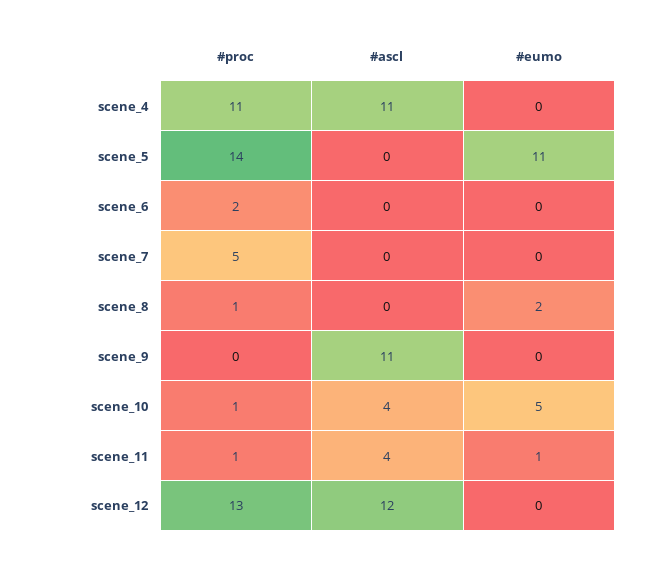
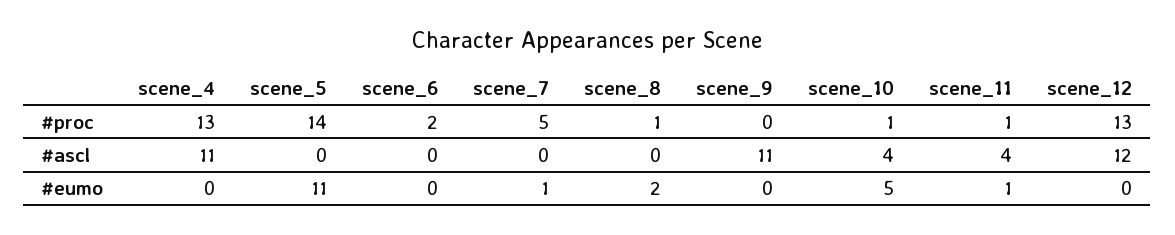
  {
    "#proc": {
-     "scene_4": 11,
+     "scene_4": 13,
      "scene_5": 14,
      "scene_6": 2,
      "scene_7": 5,
      "scene_8": 1,
      "scene_9": 0,
      "scene_10": 1,
      "scene_11": 1,
      "scene_12": 13
    },
    "#ascl": {
      "scene_4": 11,
      "scene_5": 0,
      "scene_6": 0,
      "scene_7": 0,
      "scene_8": 0,
      "scene_9": 11,
      "scene_10": 4,
      "scene_11": 4,
      "scene_12": 12
    },
    "#eumo": {
      "scene_4": 0,
      "scene_5": 11,
      "scene_6": 0,
-     "scene_7": 0,
+     "scene_7": 1,
      "scene_8": 2,
      "scene_9": 0,
      "scene_10": 5,
      "scene_11": 1,
      "scene_12": 0
    }
  }

